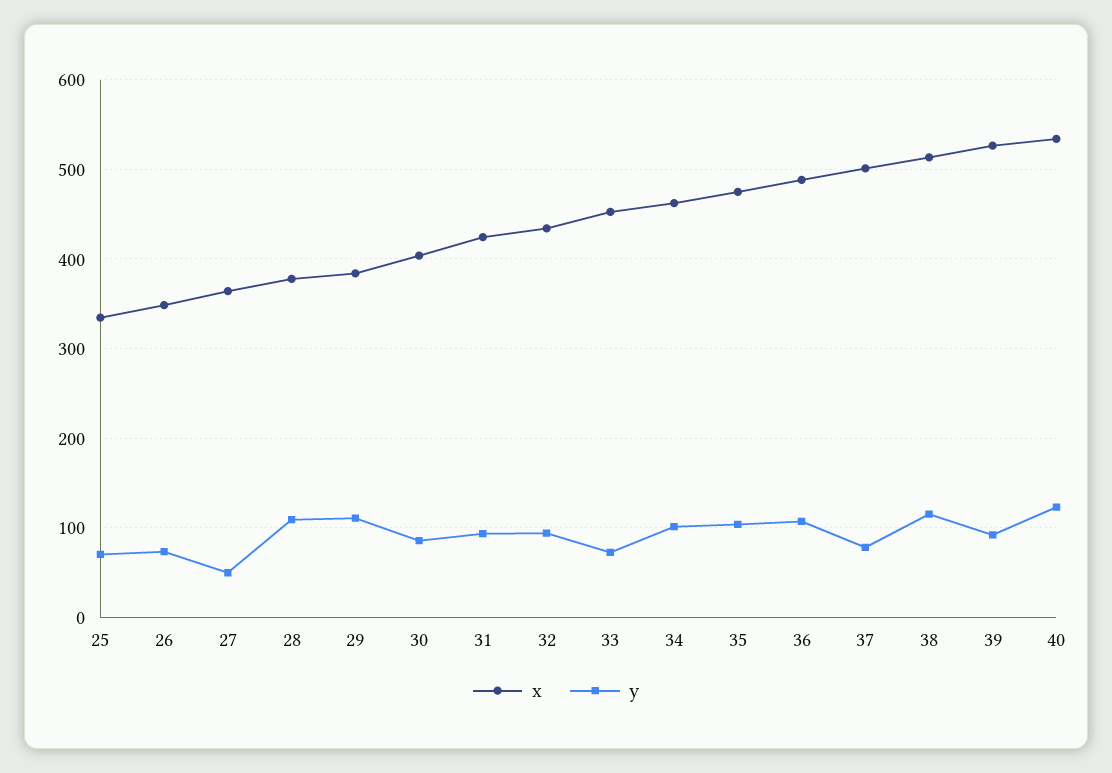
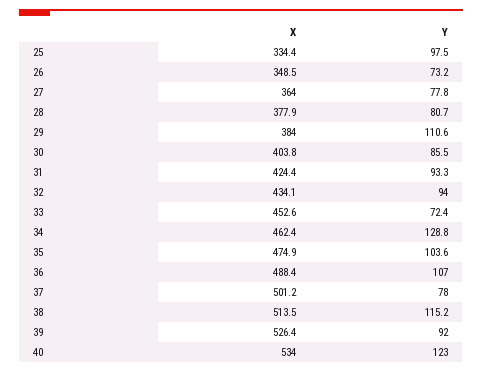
  {
    "x": {
      "25": 334.4,
      "26": 348.5,
      "27": 364,
      "28": 377.9,
      "29": 384,
      "30": 403.8,
      "31": 424.4,
      "32": 434.1,
      "33": 452.6,
      "34": 462.4,
      "35": 474.9,
      "36": 488.4,
      "37": 501.2,
      "38": 513.5,
      "39": 526.4,
      "40": 534
    },
    "y": {
-     "25": 70,
+     "25": 97.5,
      "26": 73.2,
-     "27": 50,
+     "27": 77.8,
-     "28": 110,
+     "28": 80.7,
      "29": 110.6,
      "30": 85.5,
      "31": 93.3,
      "32": 94,
      "33": 72.4,
-     "34": 100,
+     "34": 128.8,
      "35": 103.6,
      "36": 107,
      "37": 78,
      "38": 115.2,
      "39": 92,
      "40": 123
    }
  }

